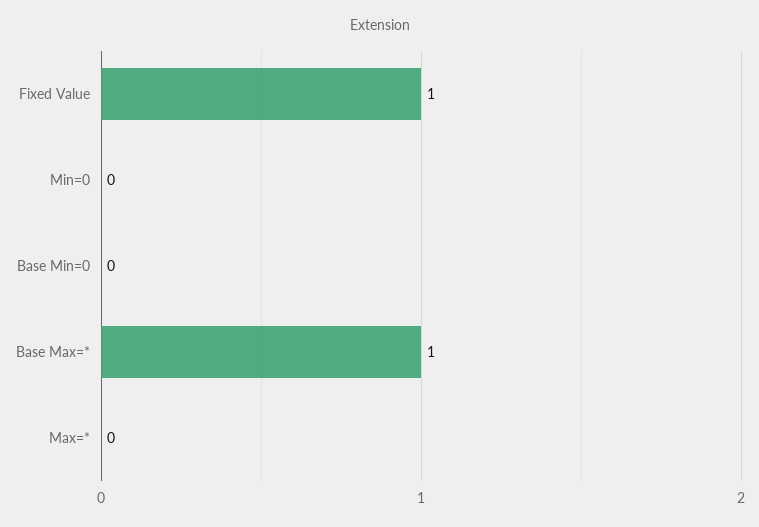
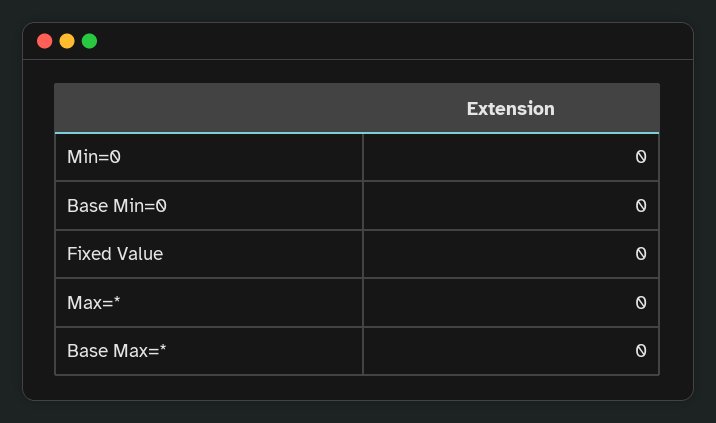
  {
-   "Fixed Value": 1,
+   "Fixed Value": 0,
    "Min=0": 0,
    "Base Min=0": 0,
-   "Base Max=*": 1,
+   "Base Max=*": 0,
    "Max=*": 0
  }

